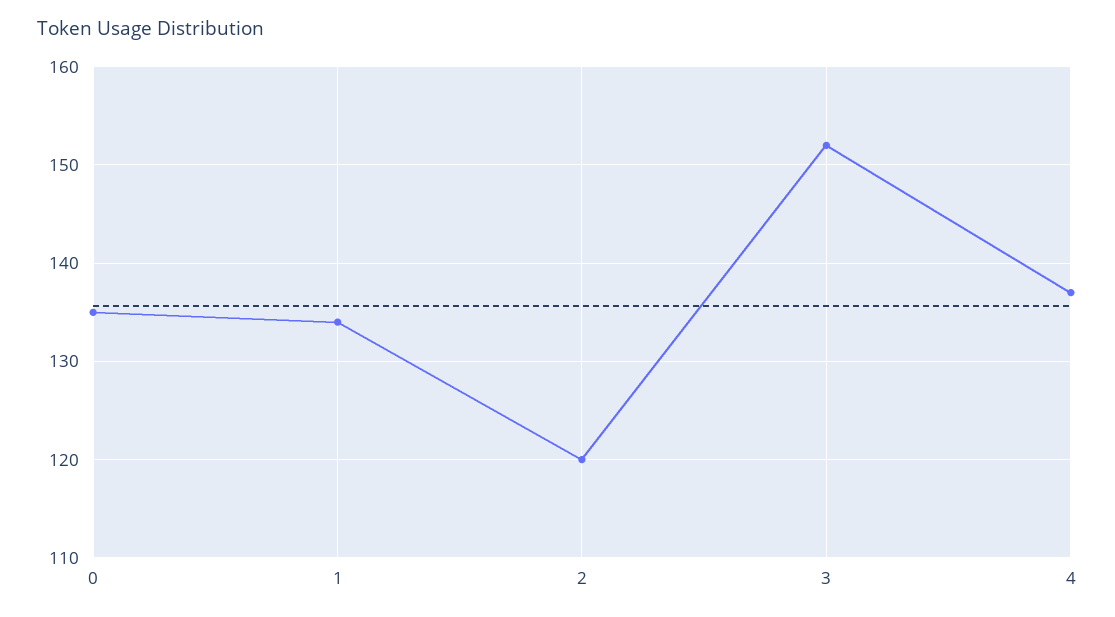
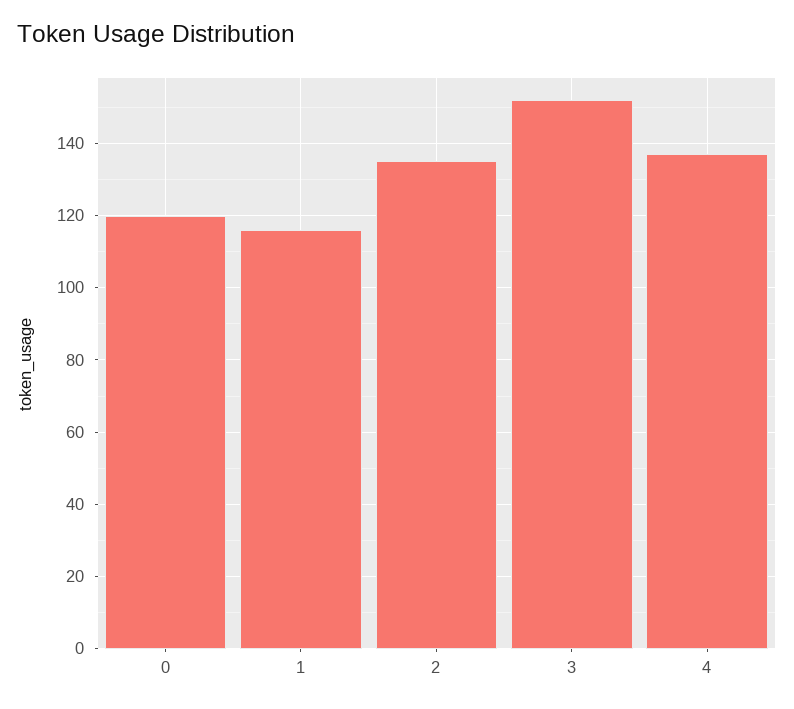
  {
-   "0": 135,
+   "0": 120,
-   "1": 134,
+   "1": 115,
-   "2": 120,
+   "2": 135,
    "3": 152,
    "4": 137
  }

